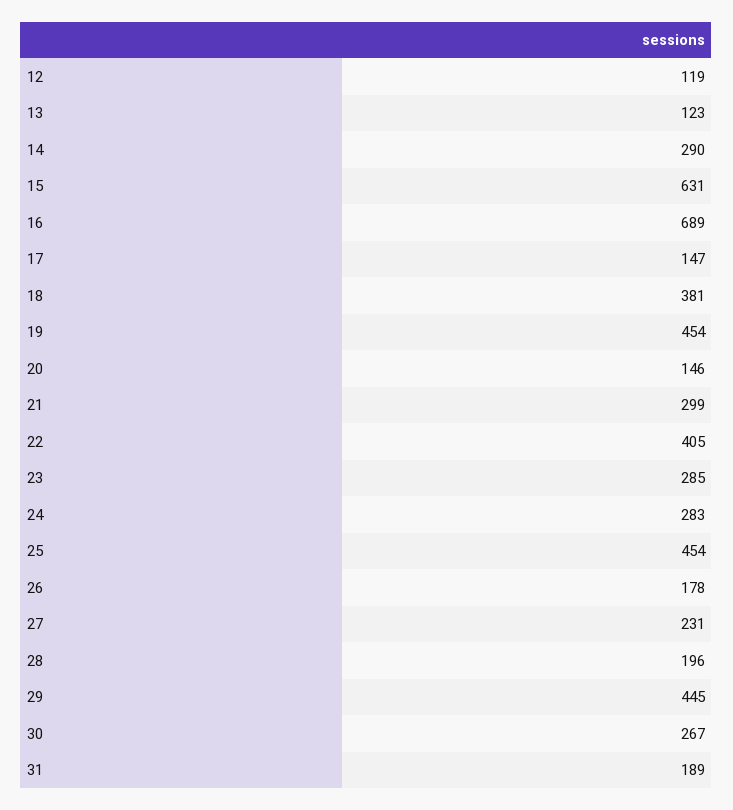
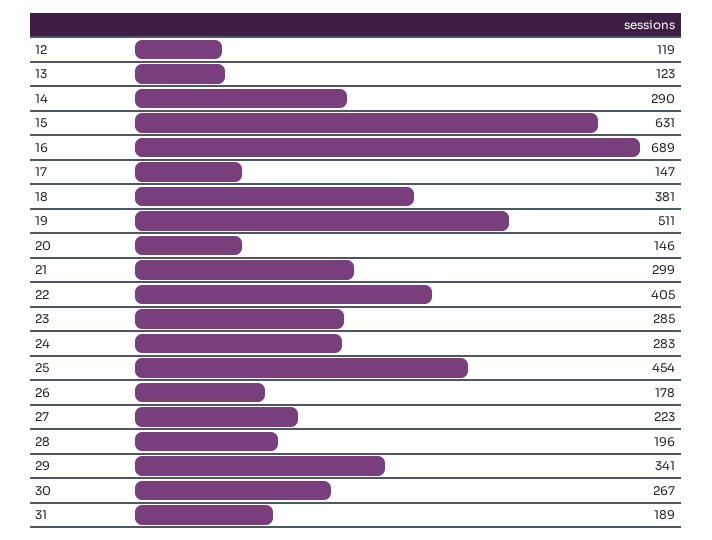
  {
    "12": 119,
    "13": 123,
    "14": 290,
    "15": 631,
    "16": 689,
    "17": 147,
    "18": 381,
-   "19": 454,
+   "19": 511,
    "20": 146,
    "21": 299,
    "22": 405,
    "23": 285,
    "24": 283,
    "25": 454,
    "26": 178,
-   "27": 231,
+   "27": 223,
    "28": 196,
-   "29": 445,
+   "29": 341,
    "30": 267,
    "31": 189
  }

